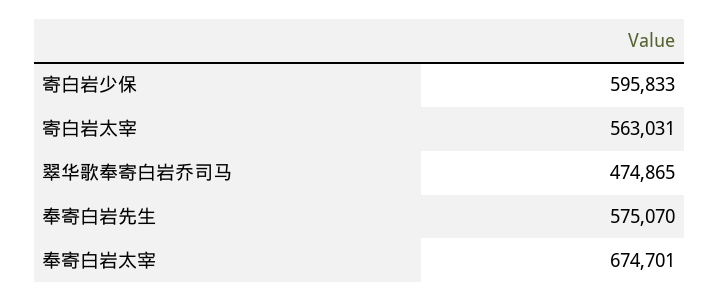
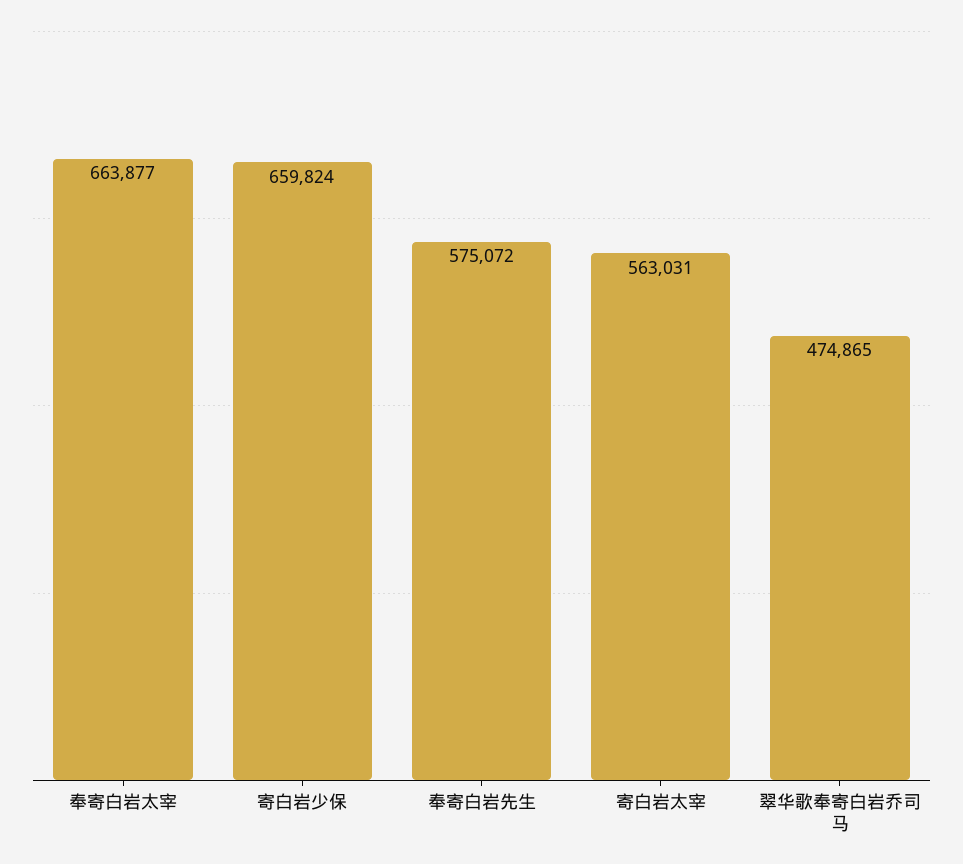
  {
-   "寄白岩少保": 595833,
+   "寄白岩少保": 659824,
    "寄白岩太宰": 563031,
    "翠华歌奉寄白岩乔司马": 474865,
-   "奉寄白岩先生": 575070,
+   "奉寄白岩先生": 575072,
-   "奉寄白岩太宰": 674701
+   "奉寄白岩太宰": 663877
  }

